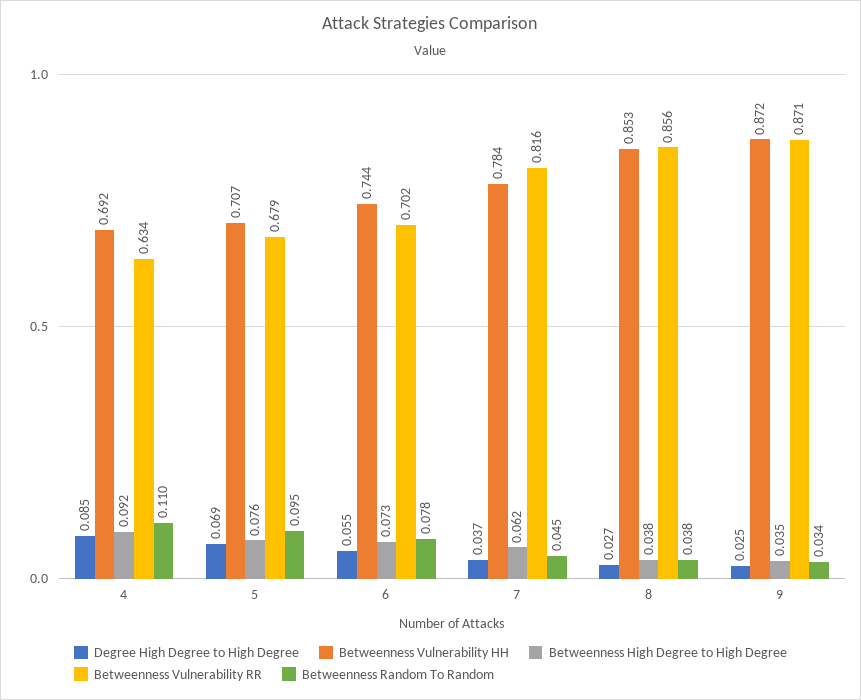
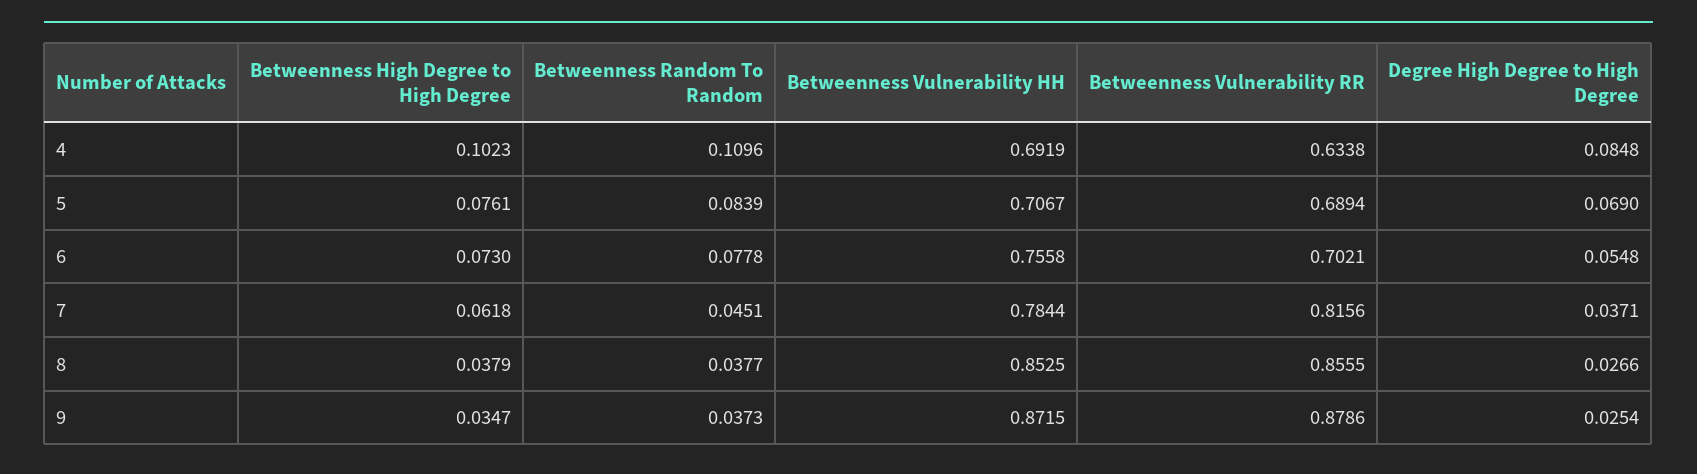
  {
    "Degree High Degree to High Degree": {
      "4": 0.0848,
      "5": 0.069,
      "6": 0.0548,
      "7": 0.0371,
      "8": 0.0266,
      "9": 0.0254
    },
    "Betweenness Vulnerability HH": {
      "4": 0.6919,
      "5": 0.7067,
-     "6": 0.744,
+     "6": 0.7558,
      "7": 0.7844,
      "8": 0.8525,
      "9": 0.8715
    },
    "Betweenness High Degree to High Degree": {
-     "4": 0.092,
+     "4": 0.1023,
      "5": 0.0761,
      "6": 0.073,
      "7": 0.0618,
      "8": 0.0379,
      "9": 0.0347
    },
    "Betweenness Vulnerability RR": {
      "4": 0.6338,
-     "5": 0.679,
+     "5": 0.6894,
      "6": 0.7021,
      "7": 0.8156,
      "8": 0.8555,
-     "9": 0.871
+     "9": 0.8786
    },
    "Betweenness Random To Random": {
      "4": 0.1096,
-     "5": 0.095,
+     "5": 0.0839,
      "6": 0.0778,
      "7": 0.0451,
      "8": 0.0377,
-     "9": 0.034
+     "9": 0.0373
    }
  }

